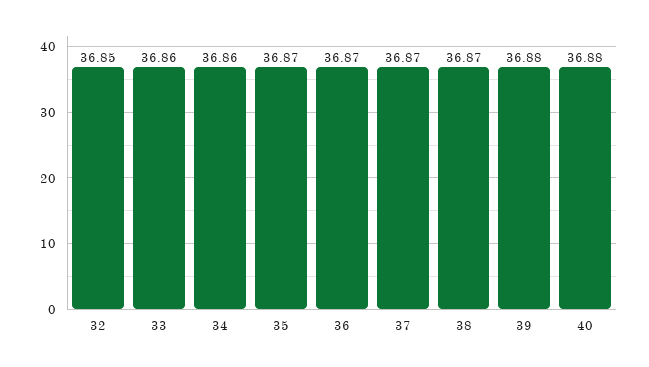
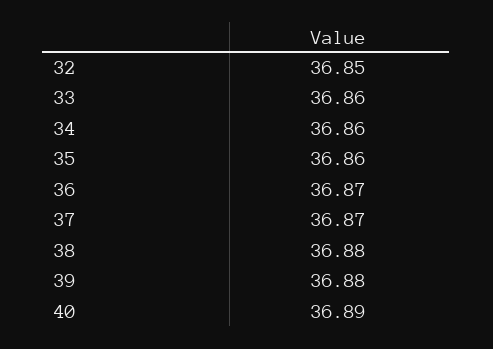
  {
    "32": 36.85,
    "33": 36.86,
    "34": 36.86,
-   "35": 36.87,
+   "35": 36.86,
    "36": 36.87,
    "37": 36.87,
-   "38": 36.87,
+   "38": 36.88,
    "39": 36.88,
-   "40": 36.88
+   "40": 36.89
  }

